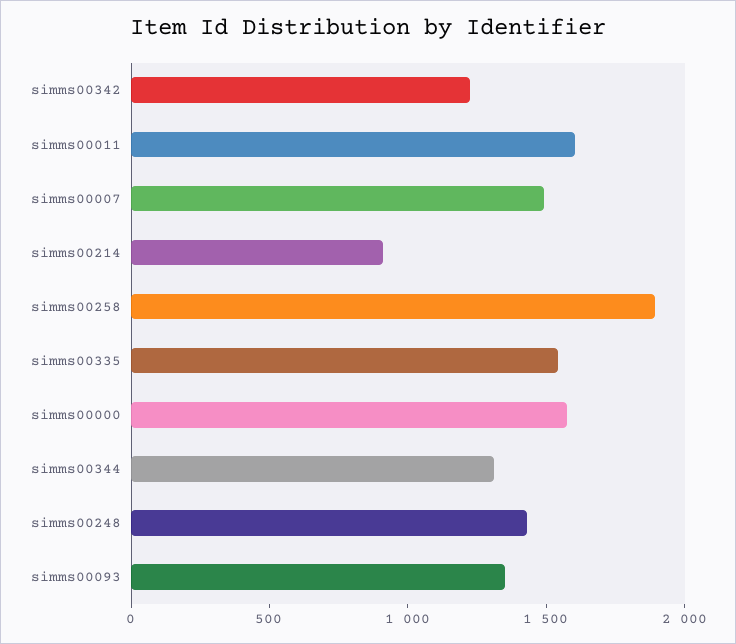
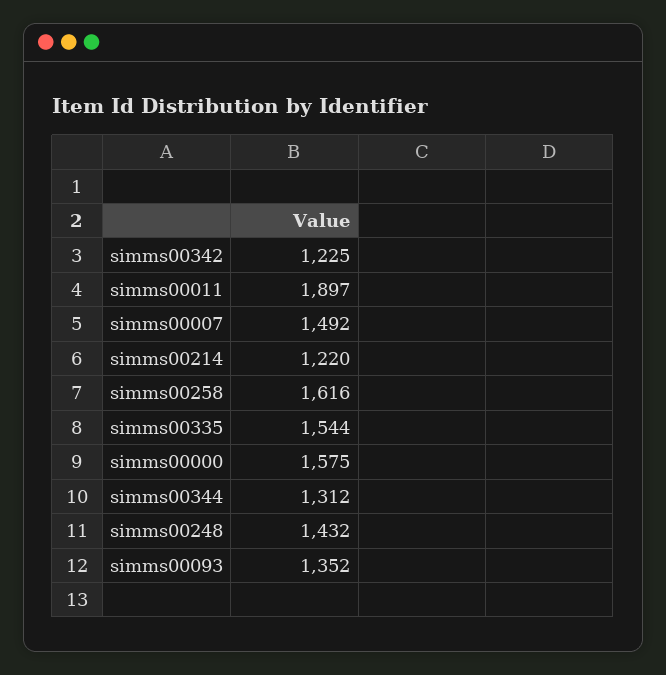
  {
    "simms00342": 1225,
-   "simms00011": 1600,
+   "simms00011": 1897,
    "simms00007": 1492,
-   "simms00214": 900,
+   "simms00214": 1220,
-   "simms00258": 1900,
+   "simms00258": 1616,
    "simms00335": 1544,
    "simms00000": 1575,
    "simms00344": 1312,
    "simms00248": 1432,
    "simms00093": 1352
  }

